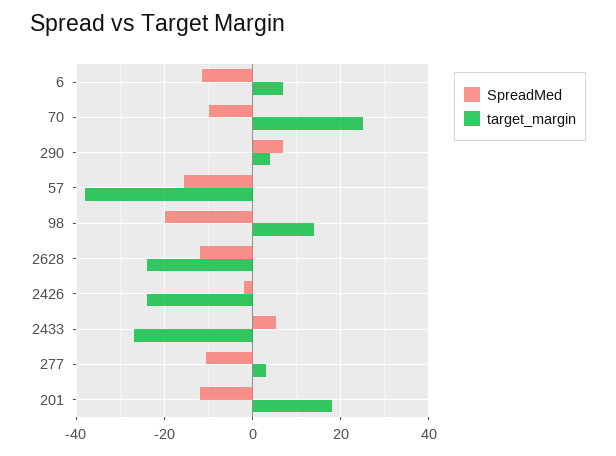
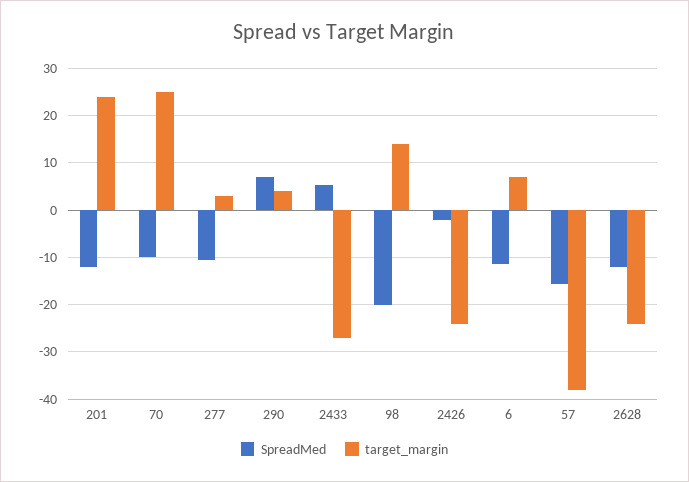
  {
    "SpreadMed": {
      "6": -12,
      "70": -10,
      "290": 8,
      "57": -16,
      "98": -20,
      "2628": -12,
      "2426": -2,
      "2433": 6,
      "277": -10,
      "201": -12
    },
    "target_margin": {
      "6": 8,
      "70": 26,
      "290": 4,
      "57": -38,
      "98": 14,
      "2628": -24,
      "2426": -24,
      "2433": -28,
      "277": 4,
-     "201": 18
+     "201": 24
    }
  }

